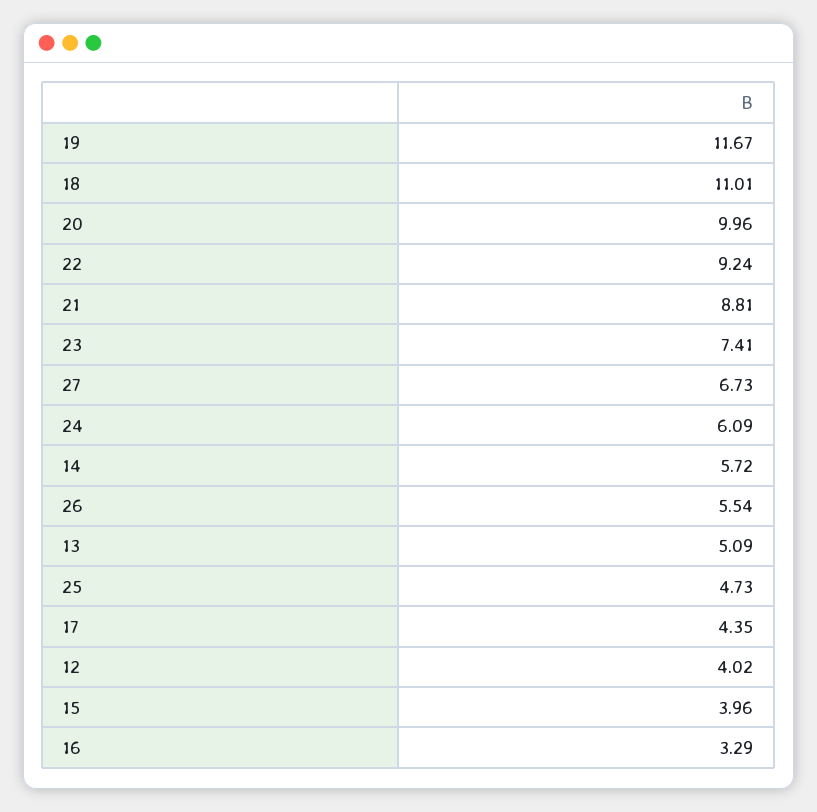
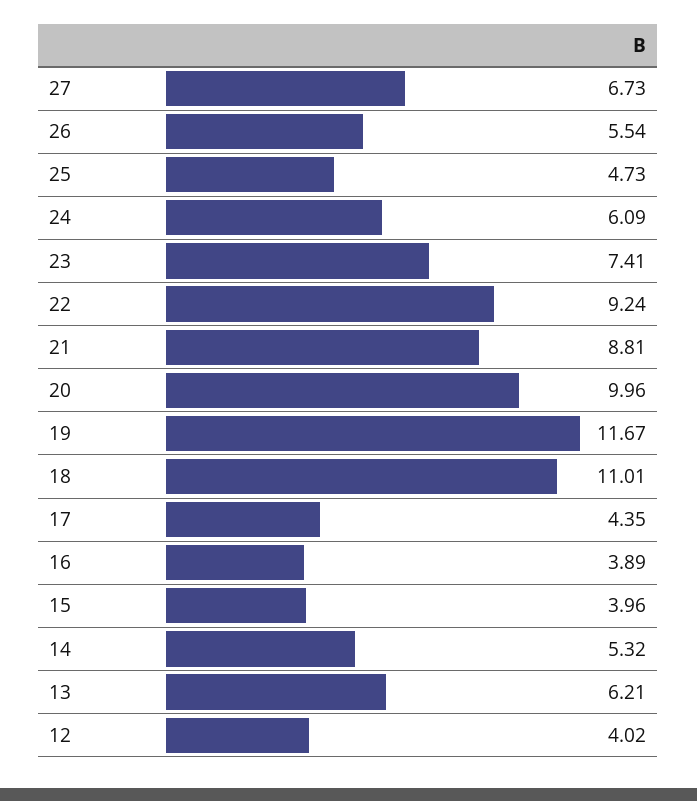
  {
    "19": 11.67,
    "18": 11.01,
    "20": 9.96,
    "22": 9.24,
    "21": 8.81,
    "23": 7.41,
    "27": 6.73,
    "24": 6.09,
-   "14": 5.72,
+   "14": 5.32,
    "26": 5.54,
-   "13": 5.09,
+   "13": 6.21,
    "25": 4.73,
    "17": 4.35,
    "12": 4.02,
    "15": 3.96,
-   "16": 3.29
+   "16": 3.89
  }

